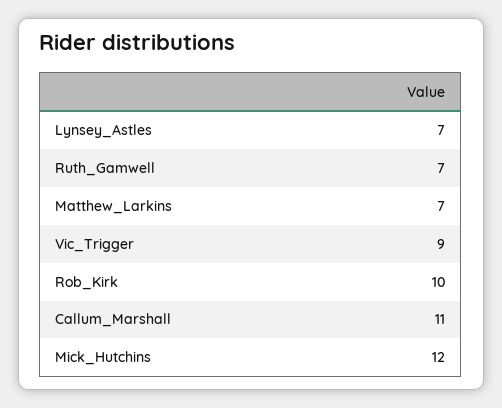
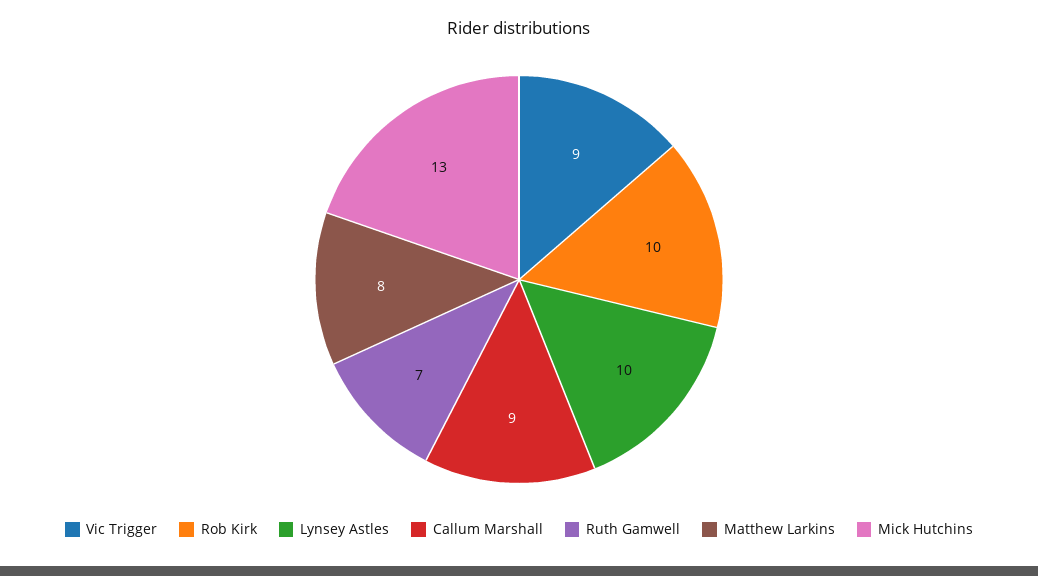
  {
-   "Lynsey_Astles": 7,
+   "Lynsey_Astles": 10,
    "Ruth_Gamwell": 7,
-   "Matthew_Larkins": 7,
+   "Matthew_Larkins": 8,
    "Vic_Trigger": 9,
    "Rob_Kirk": 10,
-   "Callum_Marshall": 11,
+   "Callum_Marshall": 9,
-   "Mick_Hutchins": 12
+   "Mick_Hutchins": 13
  }

